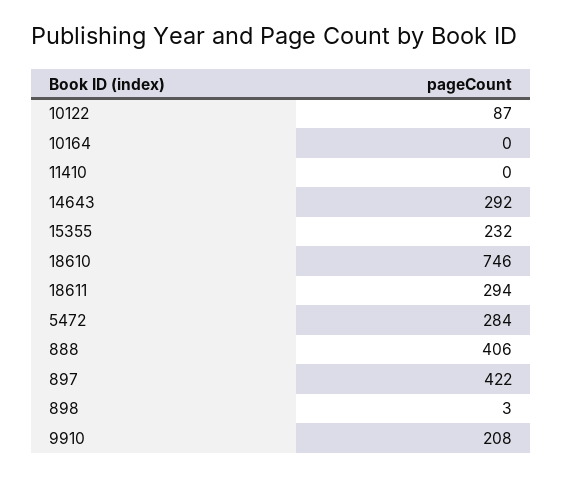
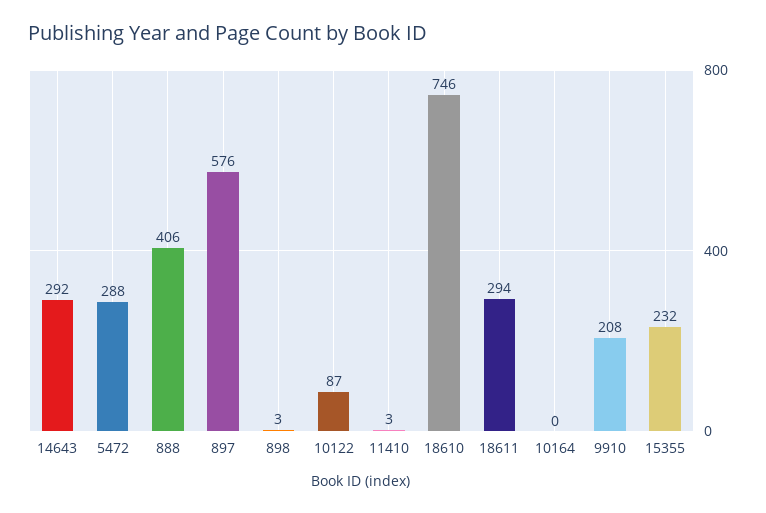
  {
    "10122": 87,
    "10164": 0,
-   "11410": 0,
+   "11410": 3,
    "14643": 292,
    "15355": 232,
    "18610": 746,
    "18611": 294,
-   "5472": 284,
+   "5472": 288,
    "888": 406,
-   "897": 422,
+   "897": 576,
    "898": 3,
    "9910": 208
  }

